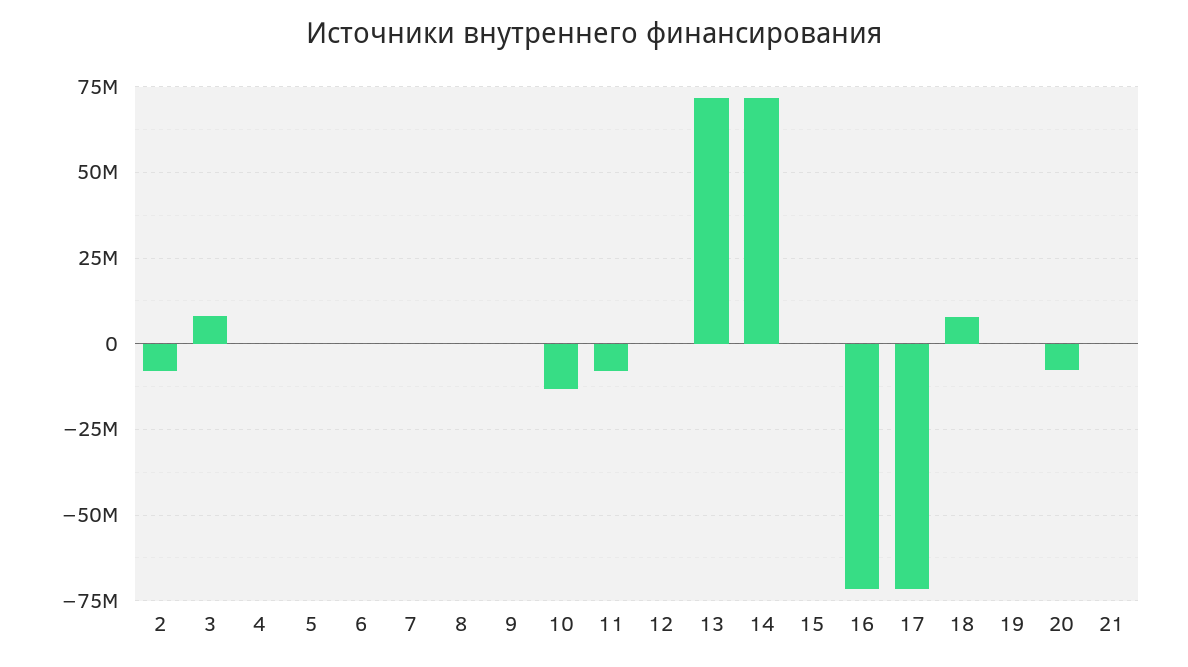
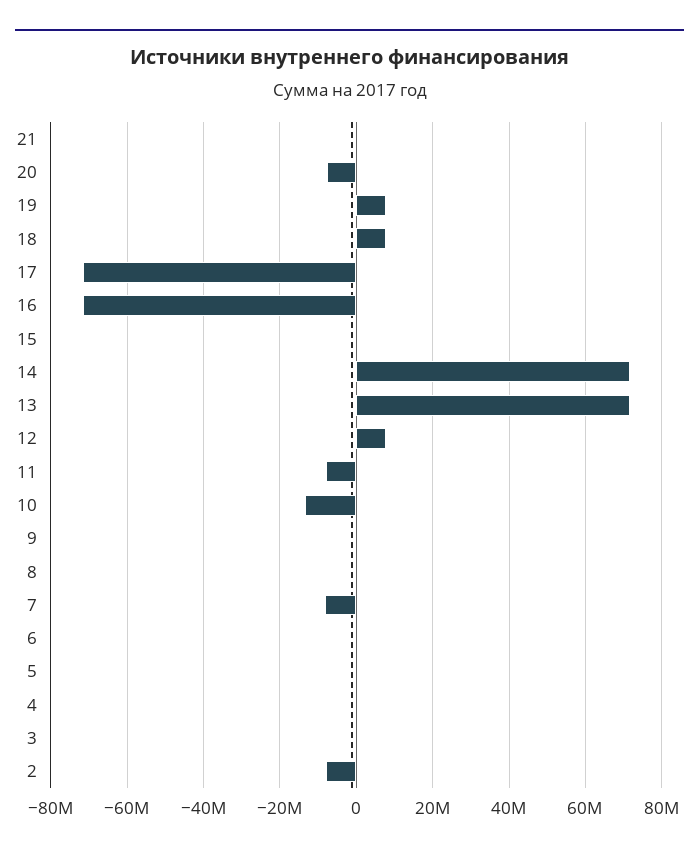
  {
    "2": -8000000,
-   "3": 7500000,
+   "3": 0,
    "4": 0,
    "5": 0,
    "6": 0,
-   "7": 0,
+   "7": -8000000,
    "8": 0,
    "9": 0,
    "10": -14000000,
    "11": -8000000,
-   "12": 0,
+   "12": 8000000,
    "13": 72000000,
    "14": 72000000,
    "15": 0,
    "16": -72000000,
    "17": -72000000,
    "18": 8000000,
-   "19": 0,
+   "19": 8000000,
    "20": -8000000,
    "21": 0
  }

